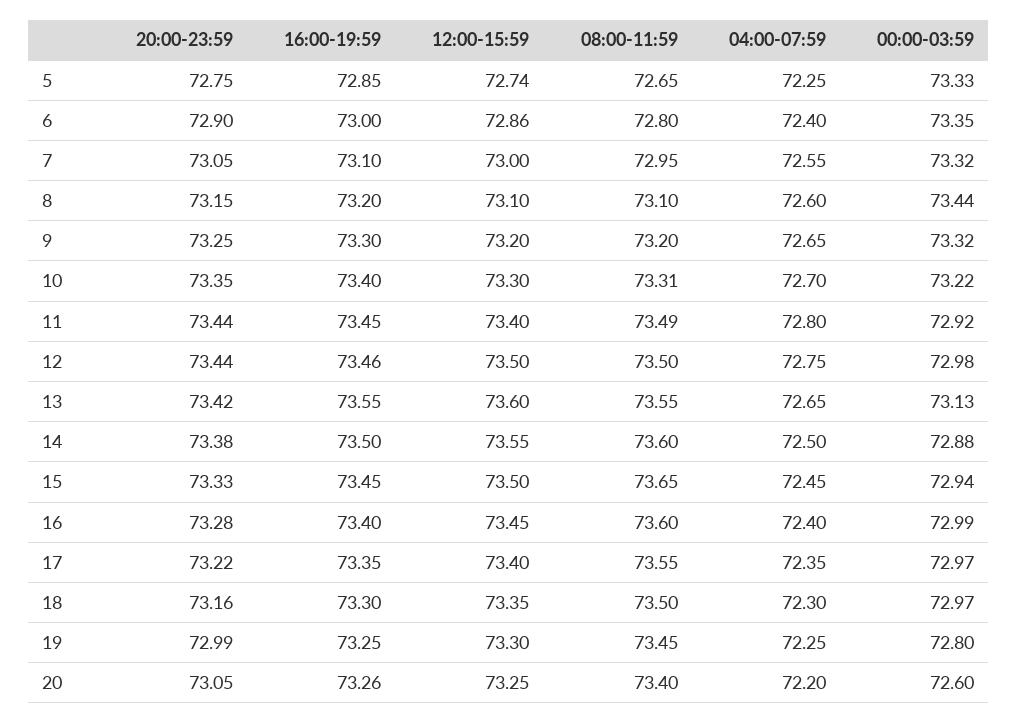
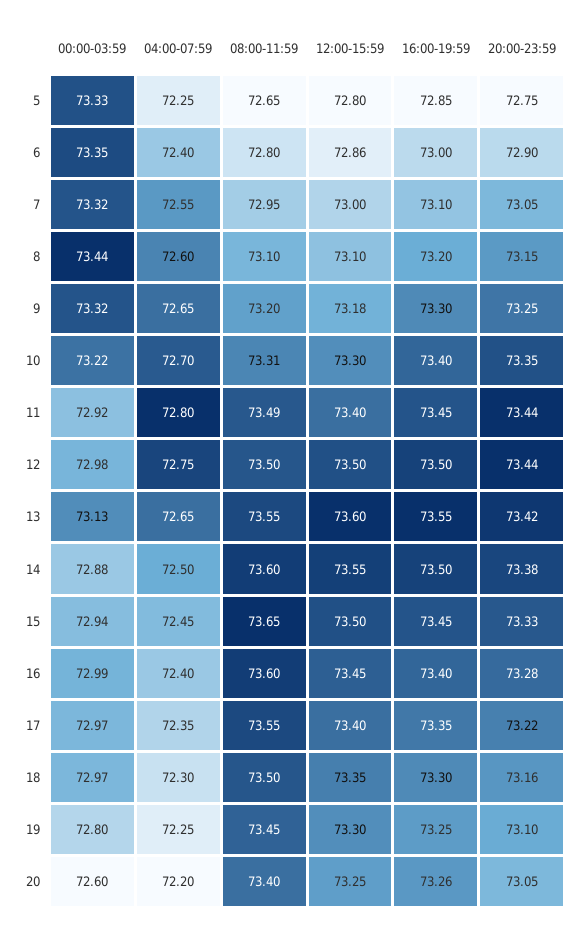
  {
    "20:00-23:59": {
      "5": 72.75,
      "6": 72.9,
      "7": 73.05,
      "8": 73.15,
      "9": 73.25,
      "10": 73.35,
      "11": 73.44,
      "12": 73.44,
      "13": 73.42,
      "14": 73.38,
      "15": 73.33,
      "16": 73.28,
      "17": 73.22,
      "18": 73.16,
-     "19": 72.99,
+     "19": 73.1,
      "20": 73.05
    },
    "16:00-19:59": {
      "5": 72.85,
      "6": 73,
      "7": 73.1,
      "8": 73.2,
      "9": 73.3,
      "10": 73.4,
      "11": 73.45,
-     "12": 73.46,
+     "12": 73.5,
      "13": 73.55,
      "14": 73.5,
      "15": 73.45,
      "16": 73.4,
      "17": 73.35,
      "18": 73.3,
      "19": 73.25,
      "20": 73.26
    },
    "12:00-15:59": {
-     "5": 72.74,
+     "5": 72.8,
      "6": 72.86,
      "7": 73,
      "8": 73.1,
-     "9": 73.2,
+     "9": 73.18,
      "10": 73.3,
      "11": 73.4,
      "12": 73.5,
      "13": 73.6,
      "14": 73.55,
      "15": 73.5,
      "16": 73.45,
      "17": 73.4,
      "18": 73.35,
      "19": 73.3,
      "20": 73.25
    },
    "08:00-11:59": {
      "5": 72.65,
      "6": 72.8,
      "7": 72.95,
      "8": 73.1,
      "9": 73.2,
      "10": 73.31,
      "11": 73.49,
      "12": 73.5,
      "13": 73.55,
      "14": 73.6,
      "15": 73.65,
      "16": 73.6,
      "17": 73.55,
      "18": 73.5,
      "19": 73.45,
      "20": 73.4
    },
    "04:00-07:59": {
      "5": 72.25,
      "6": 72.4,
      "7": 72.55,
      "8": 72.6,
      "9": 72.65,
      "10": 72.7,
      "11": 72.8,
      "12": 72.75,
      "13": 72.65,
      "14": 72.5,
      "15": 72.45,
      "16": 72.4,
      "17": 72.35,
      "18": 72.3,
      "19": 72.25,
      "20": 72.2
    },
    "00:00-03:59": {
      "5": 73.33,
      "6": 73.35,
      "7": 73.32,
      "8": 73.44,
      "9": 73.32,
      "10": 73.22,
      "11": 72.92,
      "12": 72.98,
      "13": 73.13,
      "14": 72.88,
      "15": 72.94,
      "16": 72.99,
      "17": 72.97,
      "18": 72.97,
      "19": 72.8,
      "20": 72.6
    }
  }

